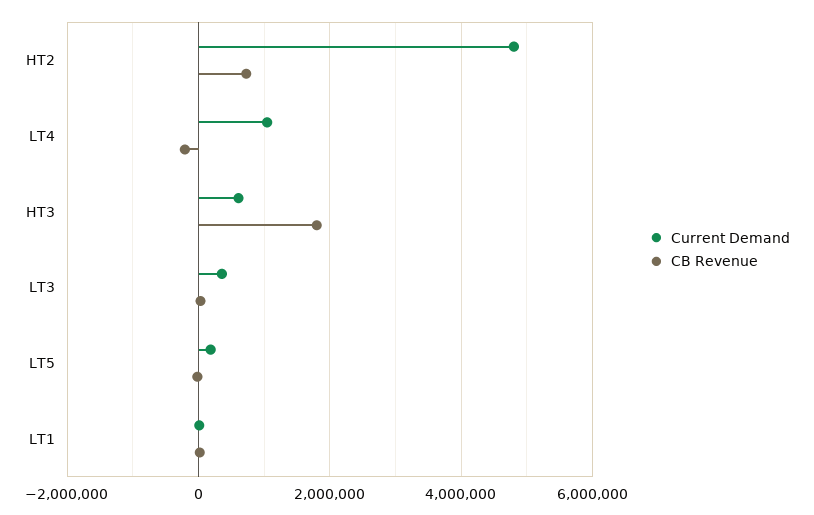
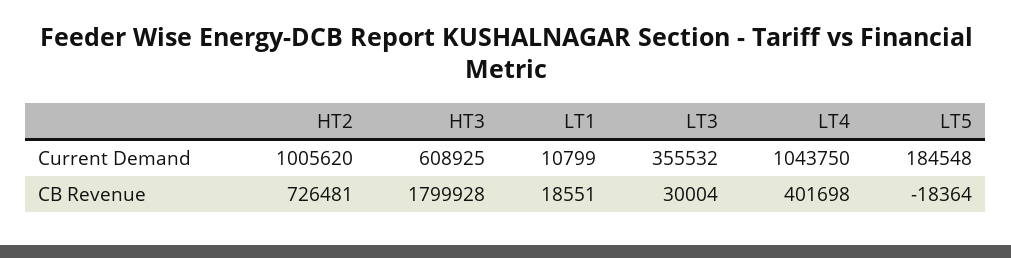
  {
    "Current Demand": {
-     "HT2": 4800000,
+     "HT2": 1005620,
      "LT4": 1043750,
      "HT3": 608925,
      "LT3": 355532,
      "LT5": 184548,
      "LT1": 10799
    },
    "CB Revenue": {
      "HT2": 726481,
-     "LT4": -200000,
+     "LT4": 401698,
      "HT3": 1799928,
      "LT3": 30004,
      "LT5": -18364,
      "LT1": 18551
    }
  }

